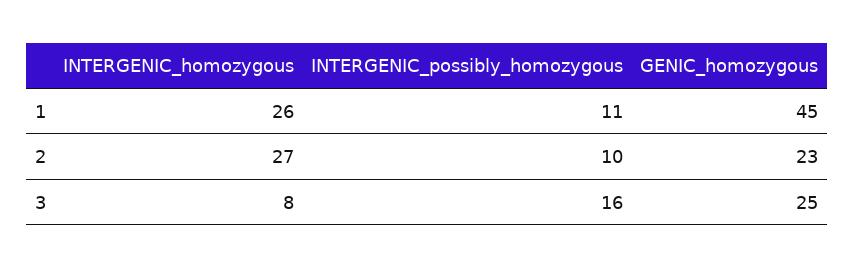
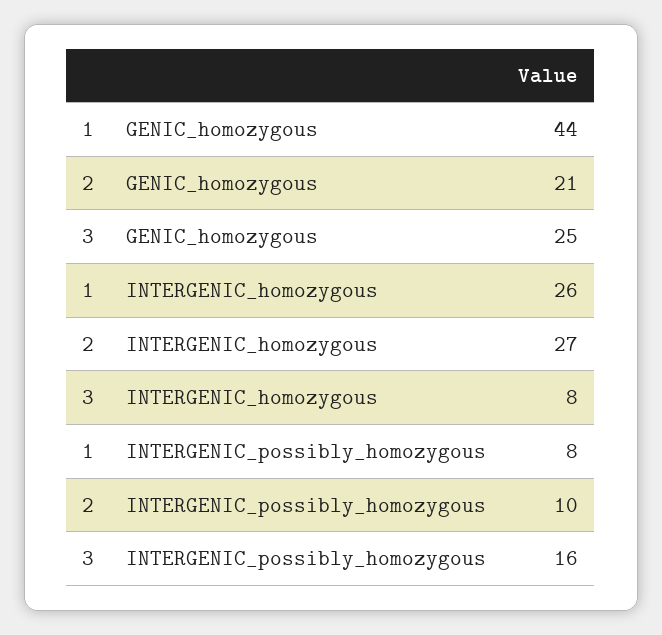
  {
    "INTERGENIC_homozygous": {
      "1": 26,
      "2": 27,
      "3": 8
    },
    "INTERGENIC_possibly_homozygous": {
-     "1": 11,
+     "1": 8,
      "2": 10,
      "3": 16
    },
    "GENIC_homozygous": {
-     "1": 45,
+     "1": 44,
-     "2": 23,
+     "2": 21,
      "3": 25
    }
  }

